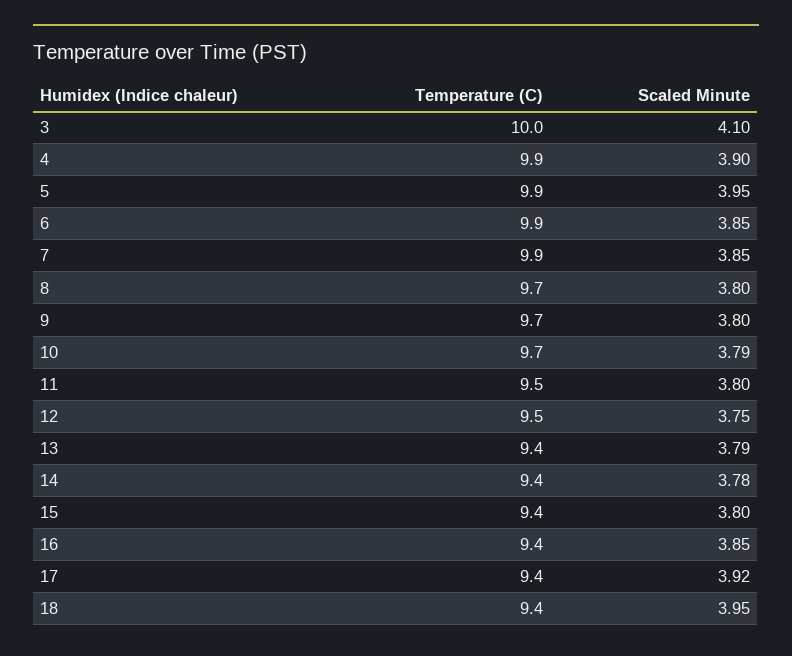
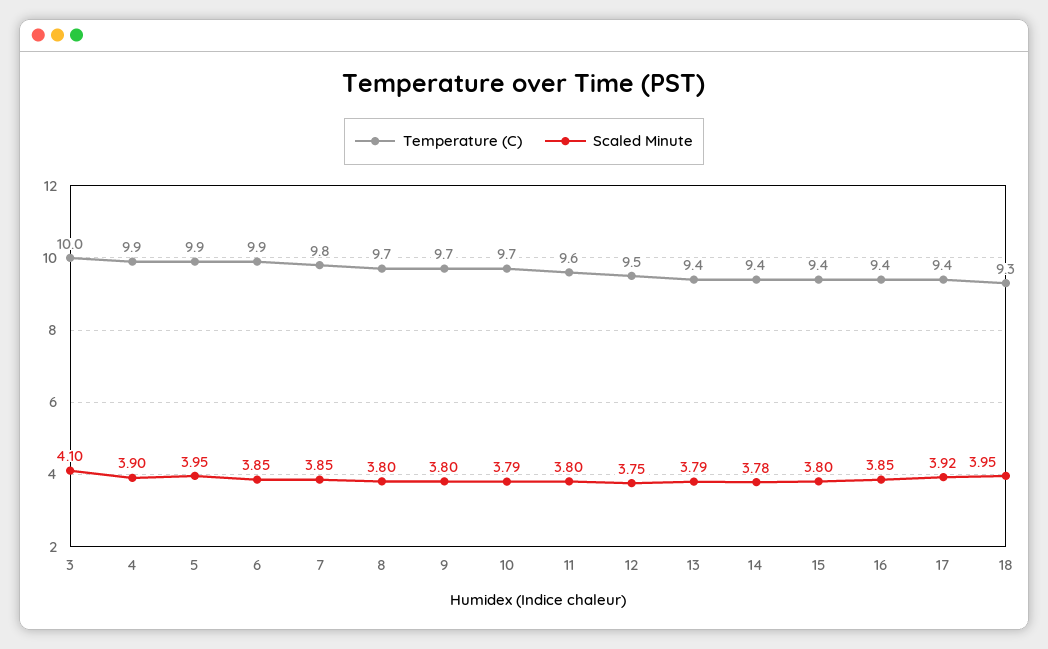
  {
    "Temperature (C)": {
      "3": 10,
      "4": 9.9,
      "5": 9.9,
      "6": 9.9,
-     "7": 9.9,
+     "7": 9.8,
      "8": 9.7,
      "9": 9.7,
      "10": 9.7,
-     "11": 9.5,
+     "11": 9.6,
      "12": 9.5,
      "13": 9.4,
      "14": 9.4,
      "15": 9.4,
      "16": 9.4,
      "17": 9.4,
-     "18": 9.4
+     "18": 9.3
    },
    "Scaled Minute": {
      "3": 4.1,
      "4": 3.9,
      "5": 3.95,
      "6": 3.85,
      "7": 3.85,
      "8": 3.8,
      "9": 3.8,
      "10": 3.79,
      "11": 3.8,
      "12": 3.75,
      "13": 3.79,
      "14": 3.78,
      "15": 3.8,
      "16": 3.85,
      "17": 3.92,
      "18": 3.95
    }
  }

